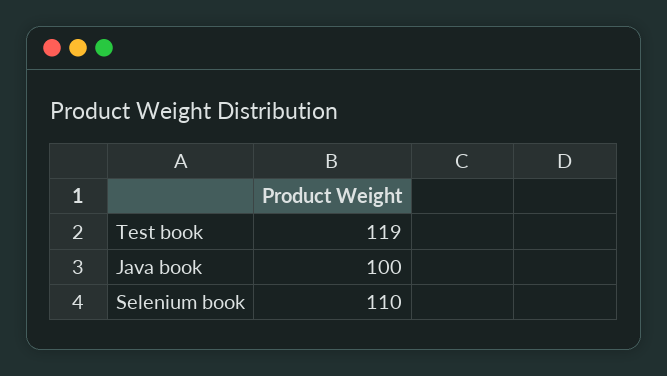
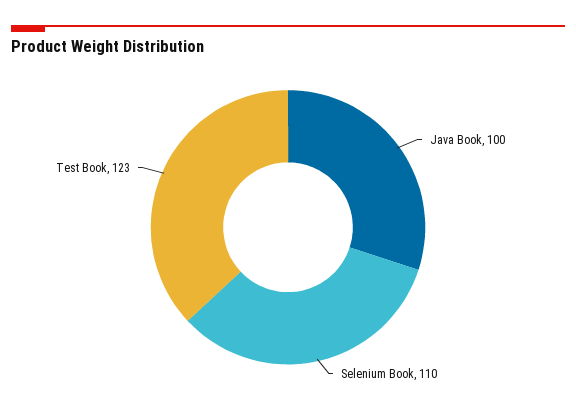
  {
-   "Test book": 119,
+   "Test book": 123,
    "Java book": 100,
    "Selenium book": 110
  }

